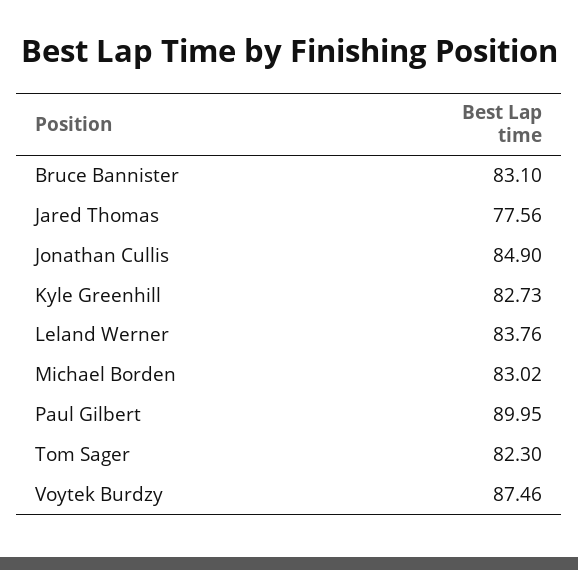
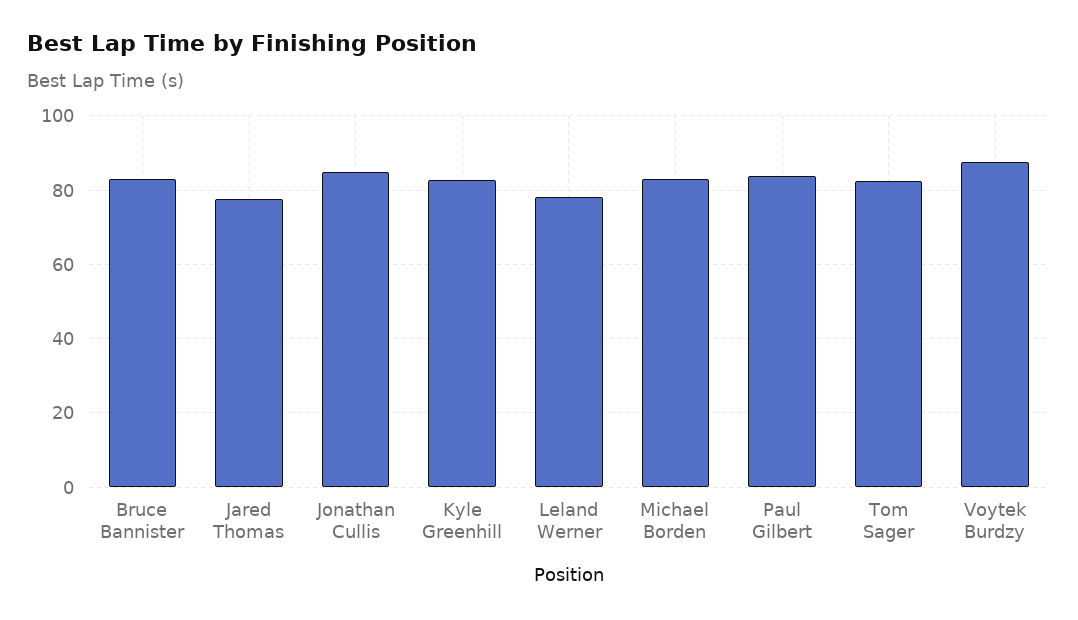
  {
    "Bruce Bannister": 83.1,
    "Jared Thomas": 77.56,
    "Jonathan Cullis": 84.9,
    "Kyle Greenhill": 82.73,
-   "Leland Werner": 83.76,
+   "Leland Werner": 78,
    "Michael Borden": 83.02,
-   "Paul Gilbert": 89.95,
+   "Paul Gilbert": 84,
    "Tom Sager": 82.3,
    "Voytek Burdzy": 87.46
  }

